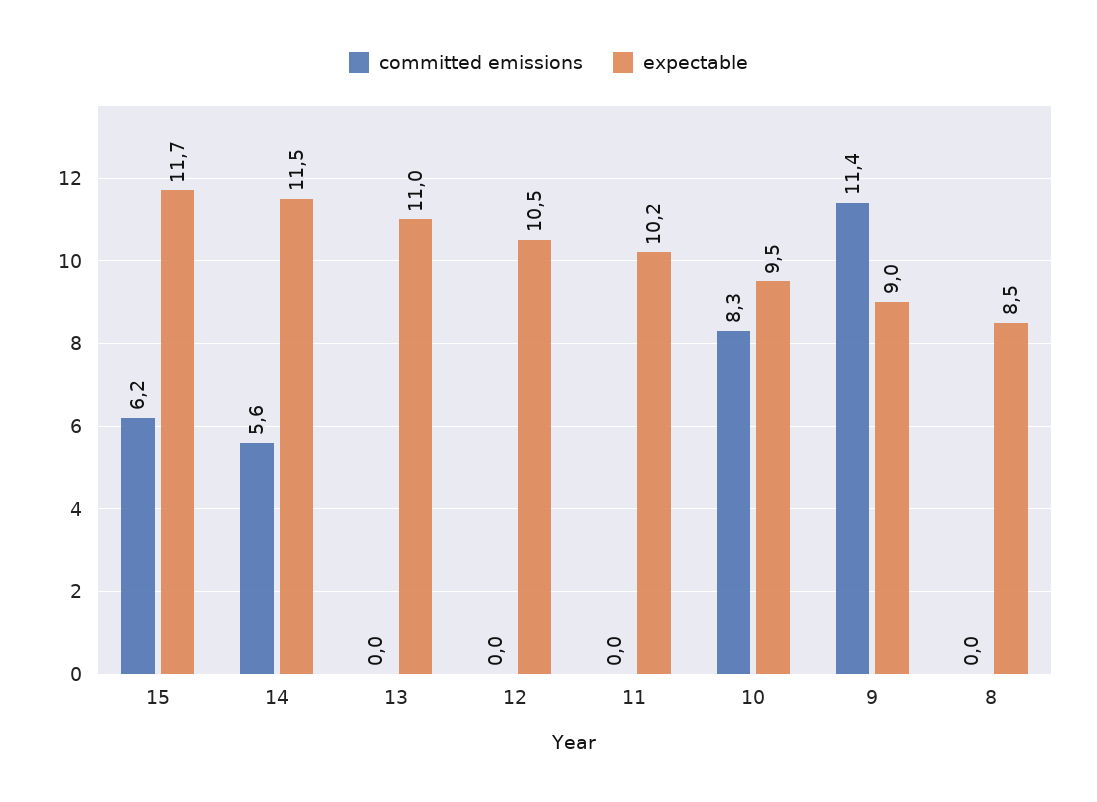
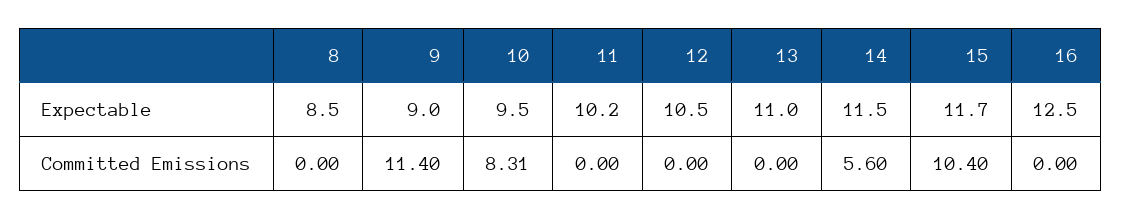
  {
    "committed emissions": {
-     "15": 6.2,
+     "15": 10.4,
      "14": 5.6,
      "13": 0,
      "12": 0,
      "11": 0,
      "10": 8.31,
      "9": 11.4,
-     "8": 0
+     "8": 0,
+     "16": 0
    },
    "expectable": {
      "15": 11.7,
      "14": 11.5,
      "13": 11,
      "12": 10.5,
      "11": 10.2,
      "10": 9.5,
      "9": 9,
-     "8": 8.5
+     "8": 8.5,
+     "16": 12.5
    }
  }

